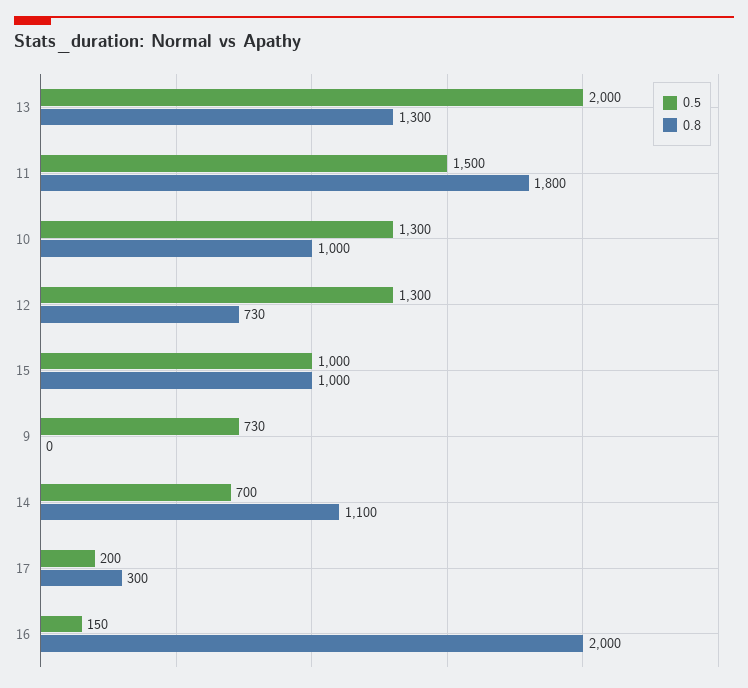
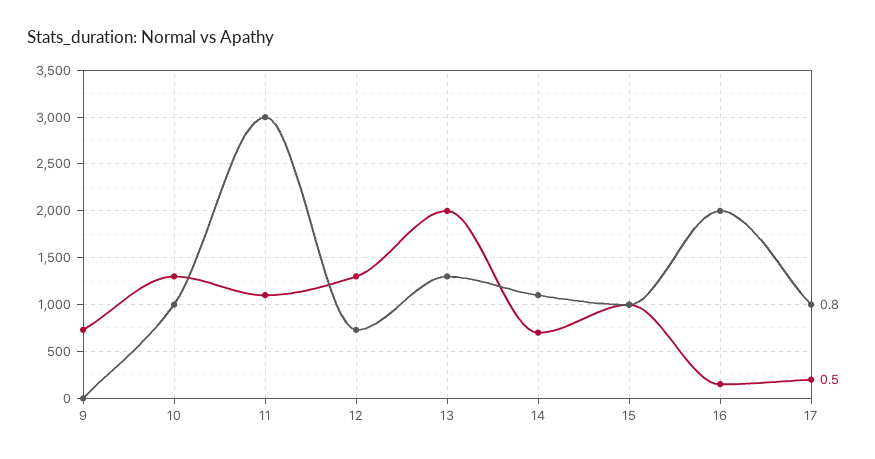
  {
    "0.5": {
      "13": 2000,
-     "11": 1500,
+     "11": 1100,
      "10": 1300,
      "12": 1300,
      "15": 1000,
      "9": 730,
      "14": 700,
      "17": 200,
      "16": 150
    },
    "0.8": {
      "13": 1300,
-     "11": 1800,
+     "11": 3000,
      "10": 1000,
      "12": 730,
      "15": 1000,
      "9": 0,
      "14": 1100,
-     "17": 300,
+     "17": 1000,
      "16": 2000
    }
  }

